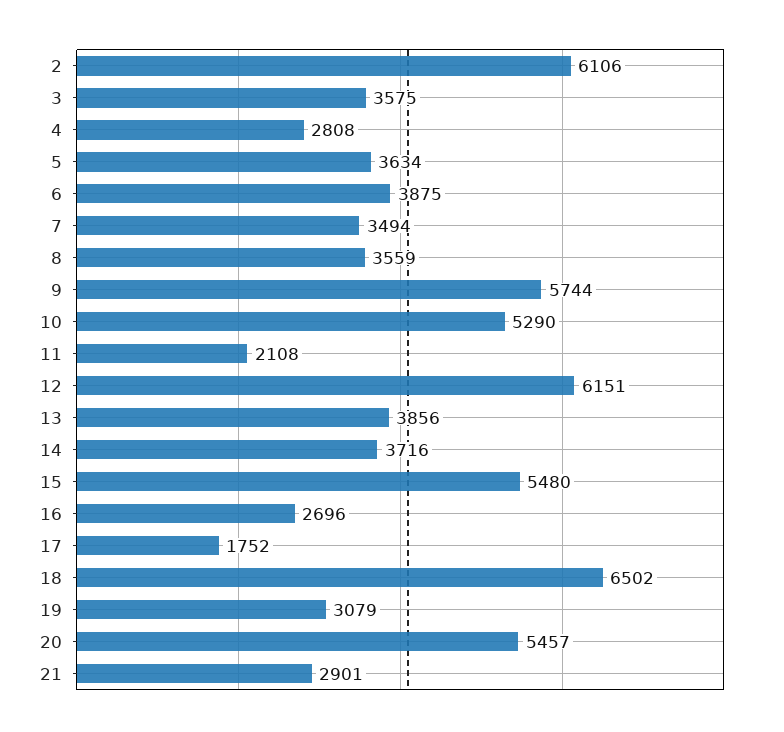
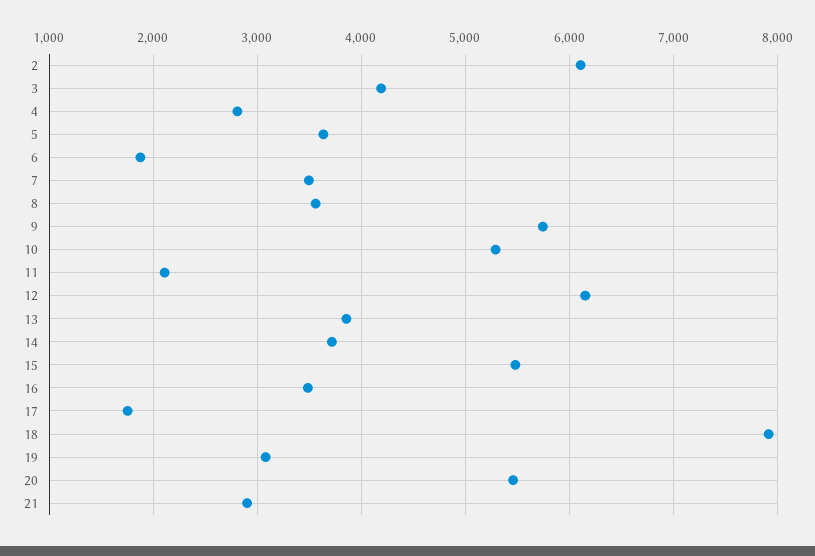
  {
    "2": 6106,
-   "3": 3575,
+   "3": 4200,
    "4": 2808,
    "5": 3634,
-   "6": 3875,
+   "6": 1900,
    "7": 3494,
    "8": 3559,
    "9": 5744,
    "10": 5290,
    "11": 2108,
    "12": 6151,
    "13": 3856,
    "14": 3716,
    "15": 5480,
-   "16": 2696,
+   "16": 3500,
    "17": 1752,
-   "18": 6502,
+   "18": 7900,
    "19": 3079,
    "20": 5457,
    "21": 2901
  }

